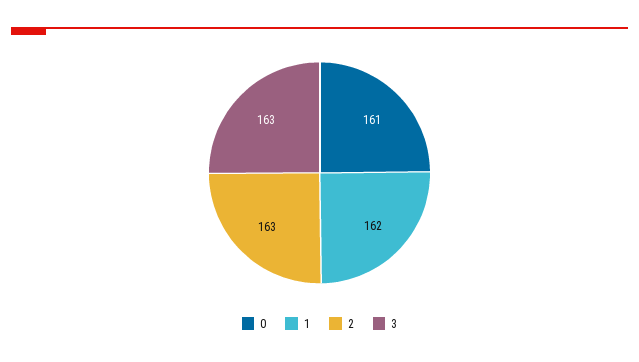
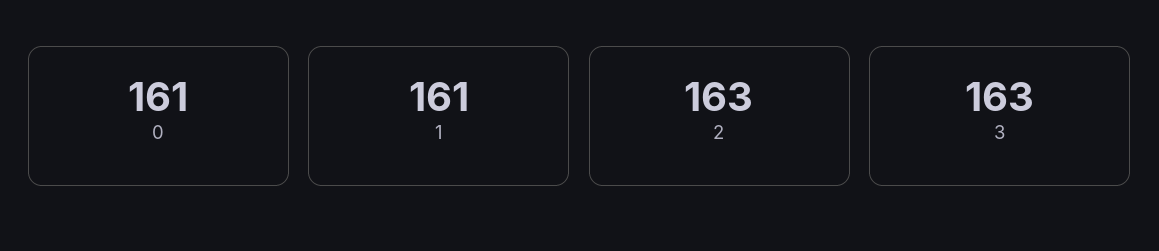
  {
    "0": 161,
-   "1": 162,
+   "1": 161,
    "2": 163,
    "3": 163
  }

